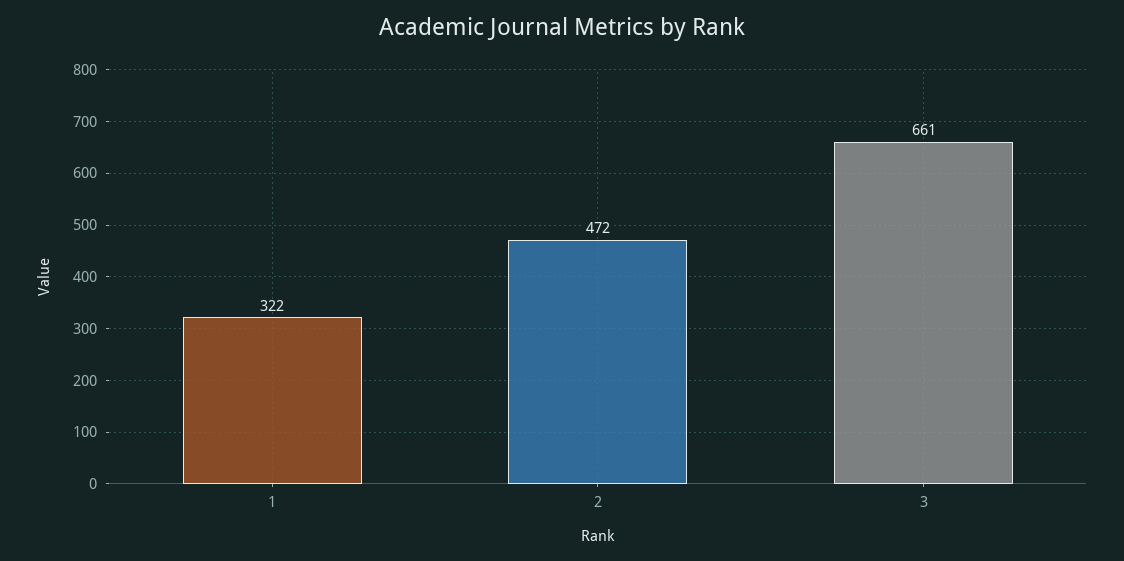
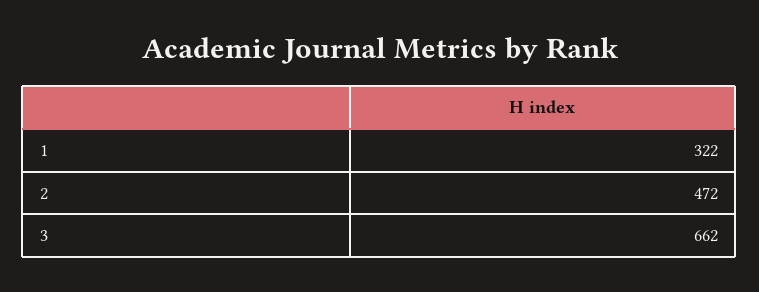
  {
    "1": 322,
    "2": 472,
-   "3": 661
+   "3": 662
  }

